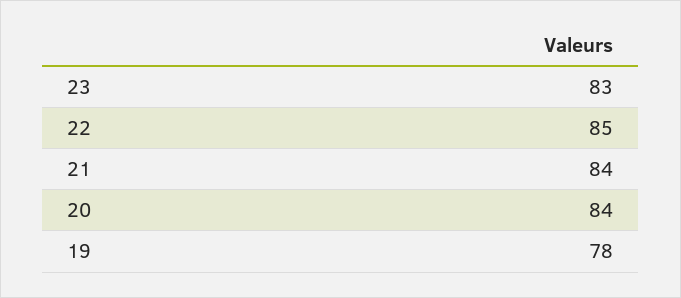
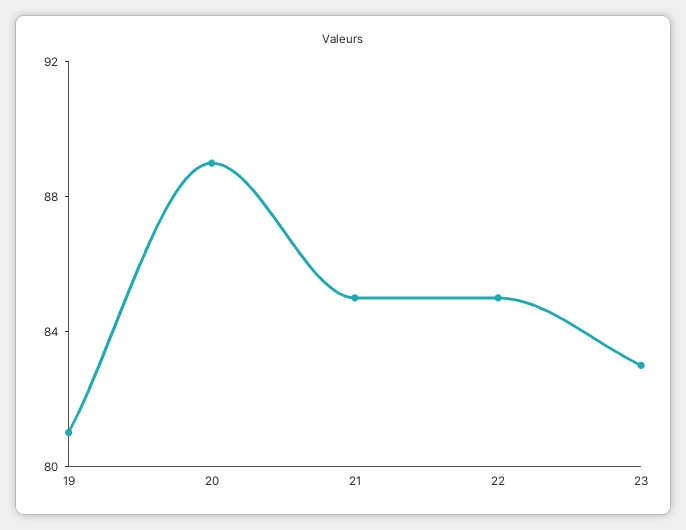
  {
    "23": 83,
    "22": 85,
-   "21": 84,
+   "21": 85,
-   "20": 84,
+   "20": 89,
-   "19": 78
+   "19": 81
  }

